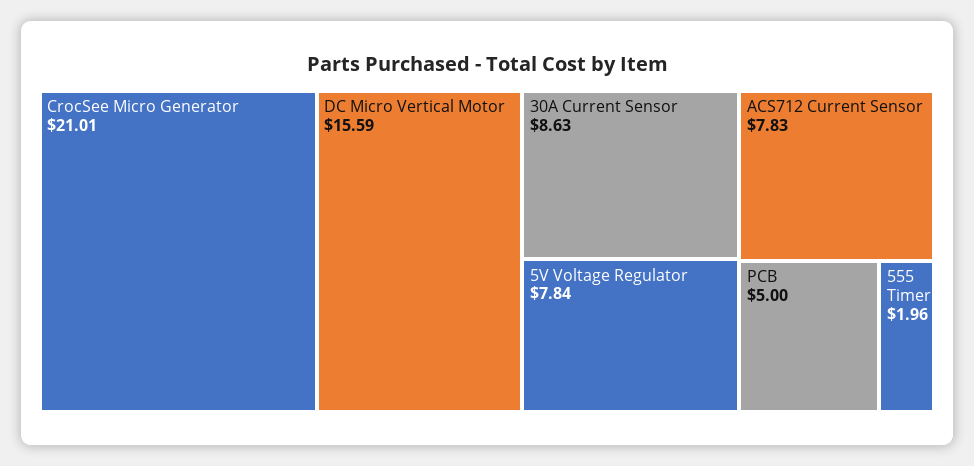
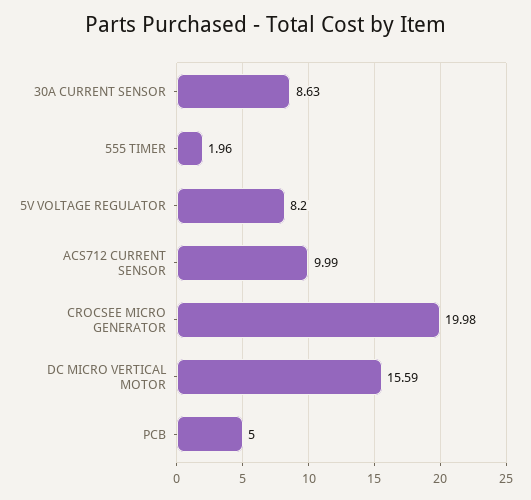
  {
-   "CrocSee Micro Generator": 21.01,
+   "CrocSee Micro Generator": 19.98,
    "DC Micro Vertical Motor": 15.59,
    "30A Current Sensor": 8.63,
-   "5V Voltage Regulator": 7.84,
+   "5V Voltage Regulator": 8.2,
-   "ACS712 Current Sensor": 7.83,
+   "ACS712 Current Sensor": 9.99,
    "PCB": 5,
    "555 Timer": 1.96
  }

